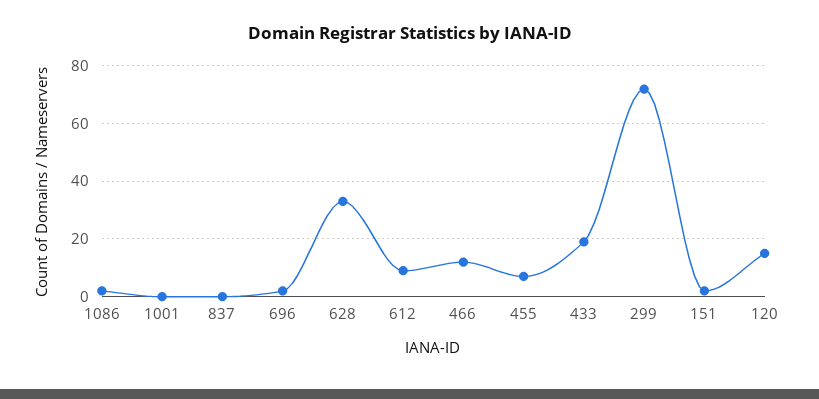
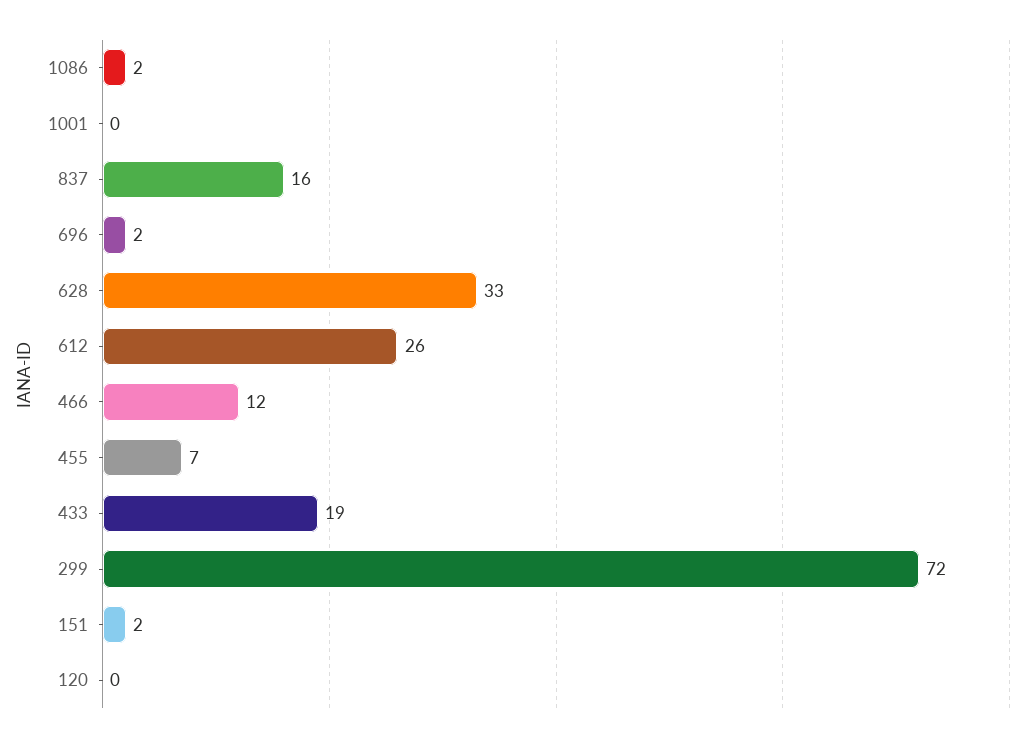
  {
    "1086": 2,
    "1001": 0,
-   "837": 0,
+   "837": 16,
    "696": 2,
    "628": 33,
-   "612": 10,
+   "612": 26,
    "466": 12,
    "455": 7,
    "433": 19,
    "299": 72,
    "151": 2,
-   "120": 15
+   "120": 0
  }

